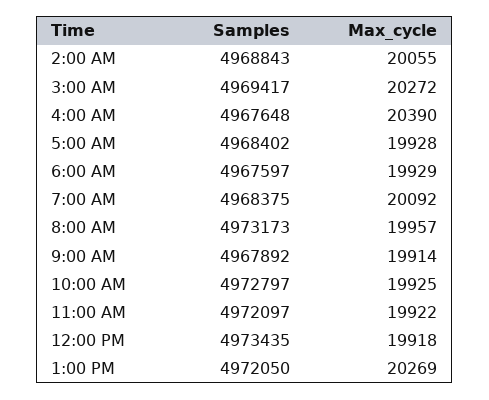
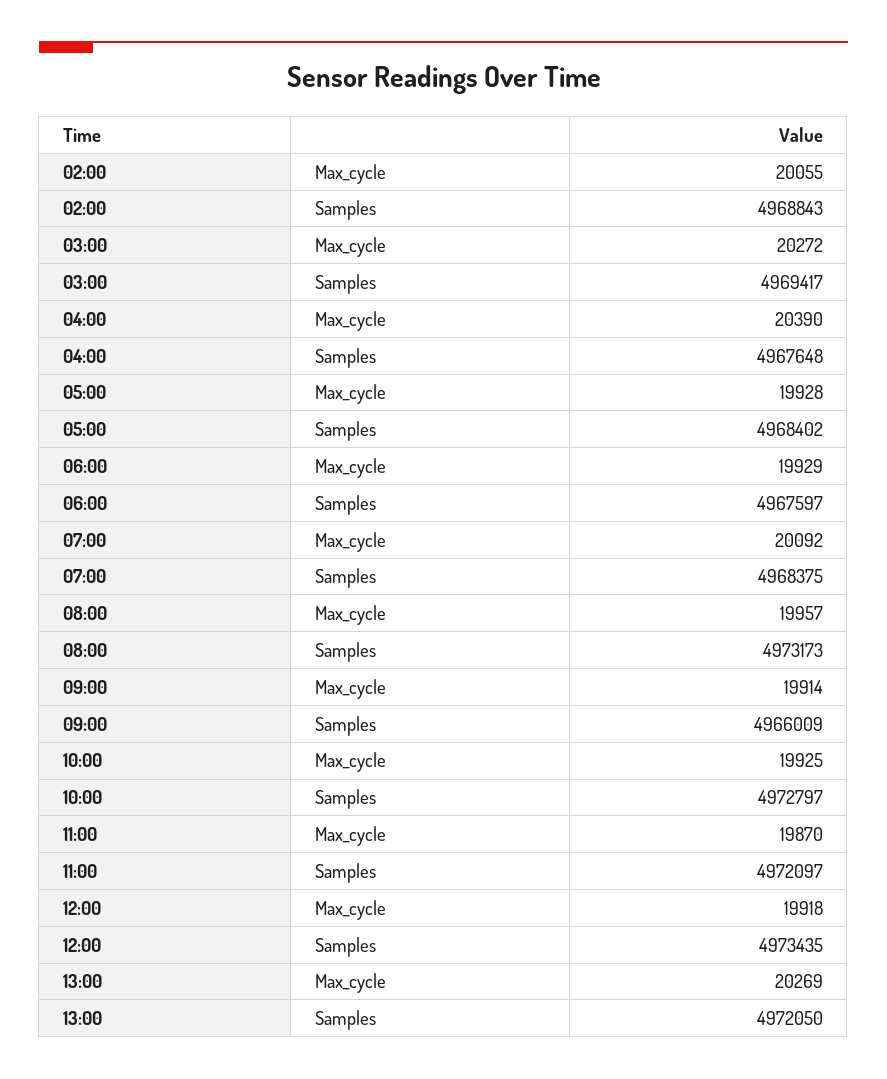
  {
    "Samples": {
      "2:00 AM": 4968843,
      "3:00 AM": 4969417,
      "4:00 AM": 4967648,
      "5:00 AM": 4968402,
      "6:00 AM": 4967597,
      "7:00 AM": 4968375,
      "8:00 AM": 4973173,
-     "9:00 AM": 4967892,
+     "9:00 AM": 4966009,
      "10:00 AM": 4972797,
      "11:00 AM": 4972097,
      "12:00 PM": 4973435,
      "1:00 PM": 4972050
    },
    "Max_cycle": {
      "2:00 AM": 20055,
      "3:00 AM": 20272,
      "4:00 AM": 20390,
      "5:00 AM": 19928,
      "6:00 AM": 19929,
      "7:00 AM": 20092,
      "8:00 AM": 19957,
      "9:00 AM": 19914,
      "10:00 AM": 19925,
-     "11:00 AM": 19922,
+     "11:00 AM": 19870,
      "12:00 PM": 19918,
      "1:00 PM": 20269
    }
  }

